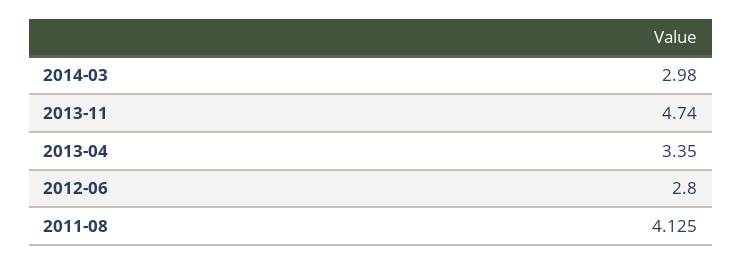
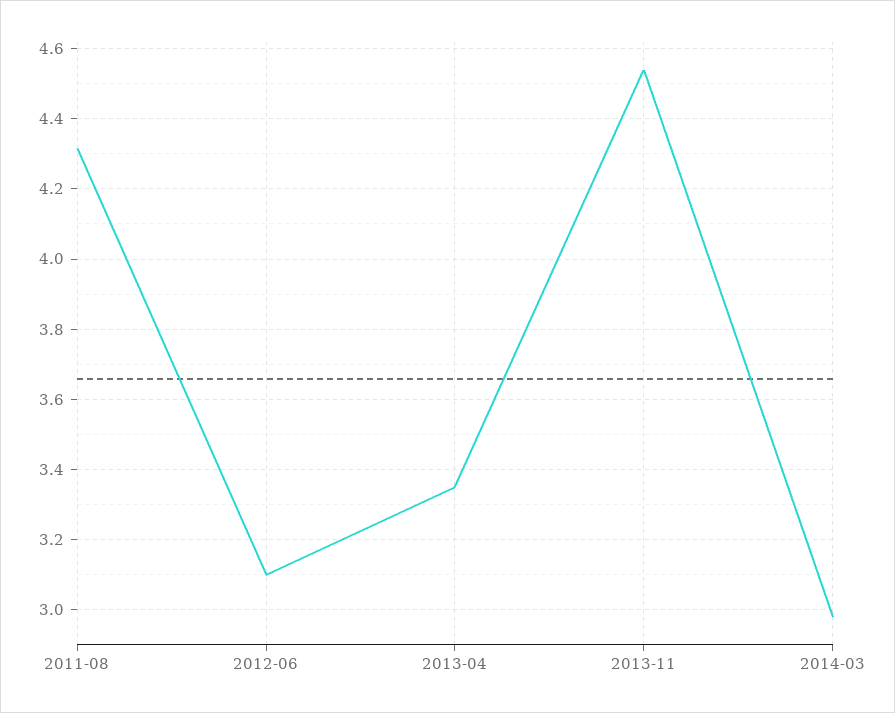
  {
    "2014-03": 2.98,
-   "2013-11": 4.74,
+   "2013-11": 4.54,
    "2013-04": 3.35,
-   "2012-06": 2.8,
+   "2012-06": 3.1,
-   "2011-08": 4.125
+   "2011-08": 4.32
  }

